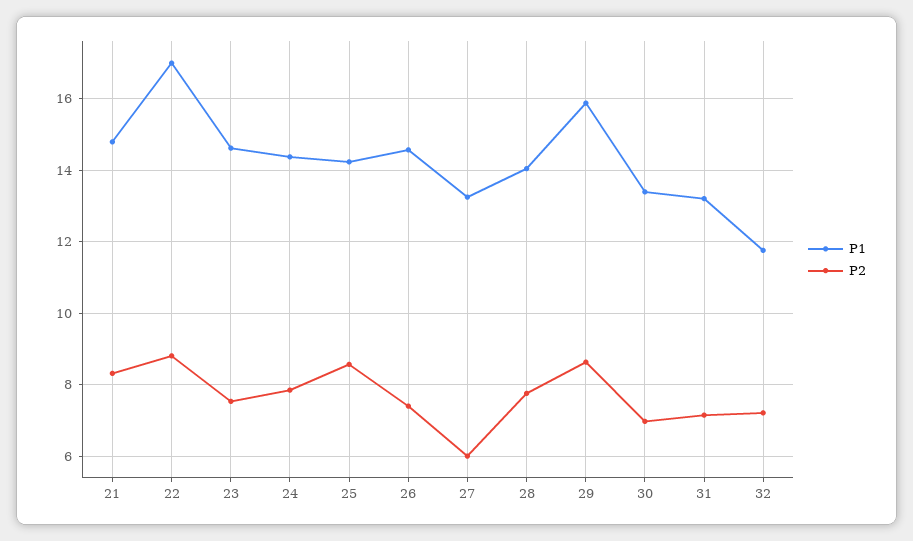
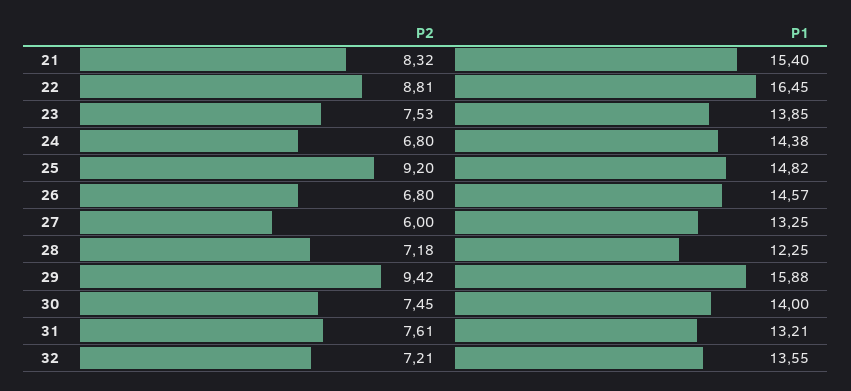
  {
    "P1": {
-     "21": 14.8,
+     "21": 15.4,
-     "22": 17,
+     "22": 16.45,
-     "23": 14.6,
+     "23": 13.85,
      "24": 14.38,
-     "25": 14.2,
+     "25": 14.82,
      "26": 14.57,
      "27": 13.25,
-     "28": 14,
+     "28": 12.25,
      "29": 15.88,
-     "30": 13.4,
+     "30": 14,
      "31": 13.21,
-     "32": 11.8
+     "32": 13.55
    },
    "P2": {
      "21": 8.32,
      "22": 8.81,
      "23": 7.53,
-     "24": 7.8,
+     "24": 6.8,
-     "25": 8.6,
+     "25": 9.2,
-     "26": 7.4,
+     "26": 6.8,
      "27": 6,
-     "28": 7.8,
+     "28": 7.18,
-     "29": 8.6,
+     "29": 9.42,
-     "30": 7,
+     "30": 7.45,
-     "31": 7.2,
+     "31": 7.61,
      "32": 7.21
    }
  }

